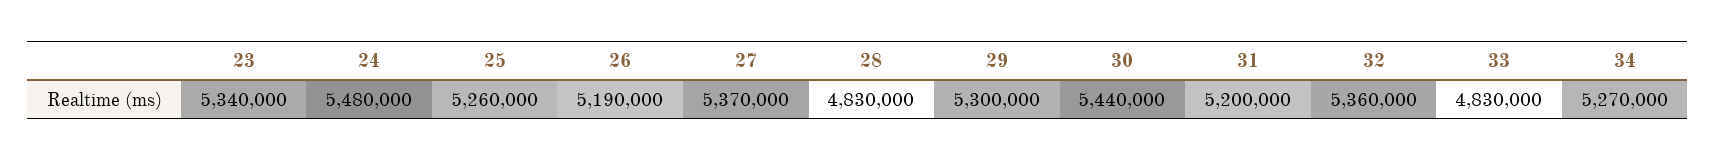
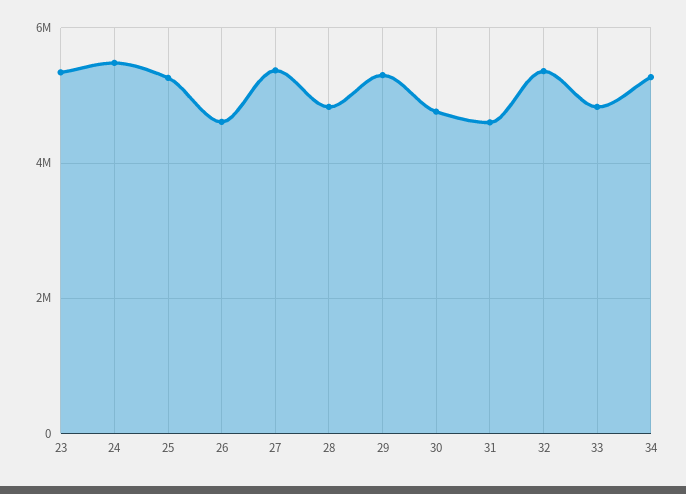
  {
    "23": 5340000,
    "24": 5480000,
    "25": 5260000,
-   "26": 5190000,
+   "26": 4600000,
    "27": 5370000,
    "28": 4830000,
    "29": 5300000,
-   "30": 5440000,
+   "30": 4800000,
-   "31": 5200000,
+   "31": 4600000,
    "32": 5360000,
    "33": 4830000,
    "34": 5270000
  }

